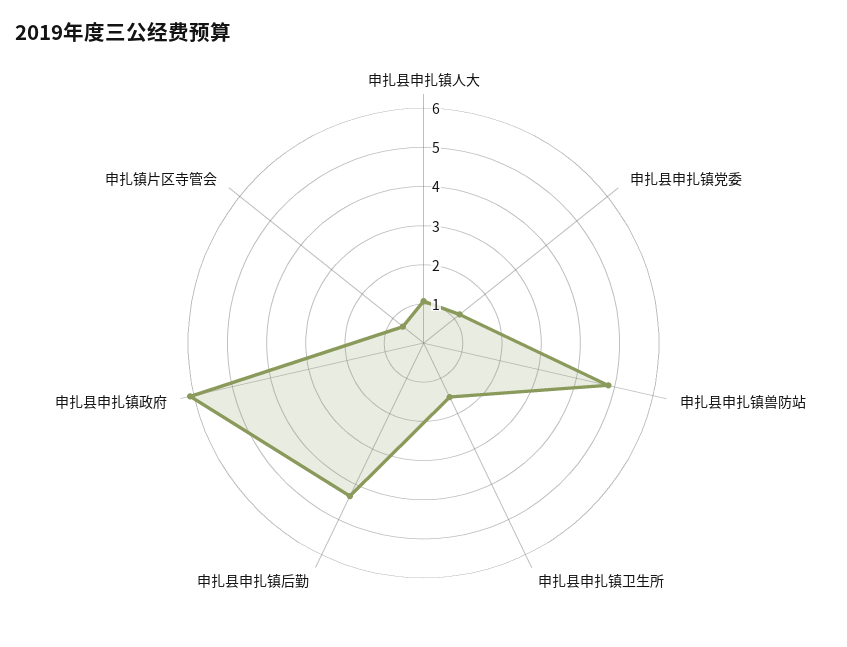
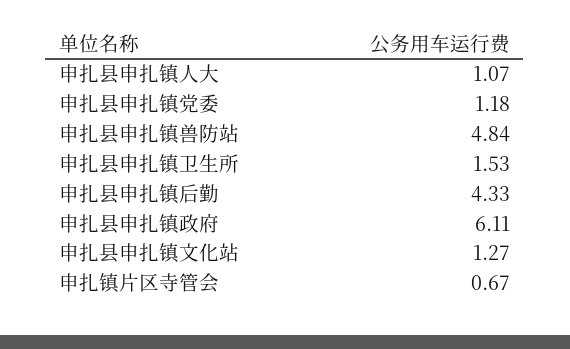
  {
    "申扎县申扎镇人大": 1.07,
    "申扎县申扎镇党委": 1.18,
    "申扎县申扎镇兽防站": 4.84,
    "申扎县申扎镇卫生所": 1.53,
    "申扎县申扎镇后勤": 4.33,
    "申扎县申扎镇政府": 6.11,
-   "申扎镇片区寺管会": 0.67
+   "申扎镇片区寺管会": 0.67,
+   "申扎县申扎镇文化站": 1.27
  }

